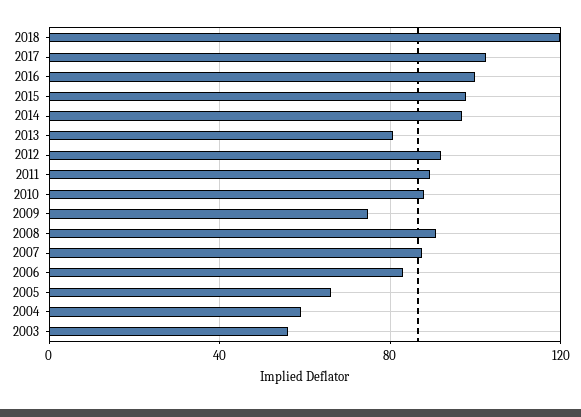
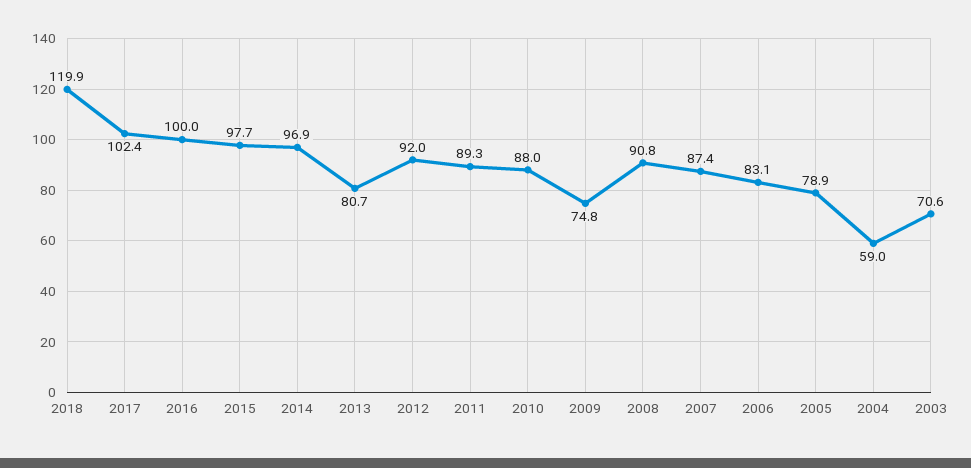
  {
    "2018": 119.9,
    "2017": 102.4,
    "2016": 100,
    "2015": 97.7,
    "2014": 96.9,
    "2013": 80.7,
    "2012": 92,
    "2011": 89.3,
    "2010": 88,
    "2009": 74.8,
    "2008": 90.8,
    "2007": 87.4,
    "2006": 83.1,
-   "2005": 65,
+   "2005": 78.9,
    "2004": 59,
-   "2003": 55
+   "2003": 70.6
  }

